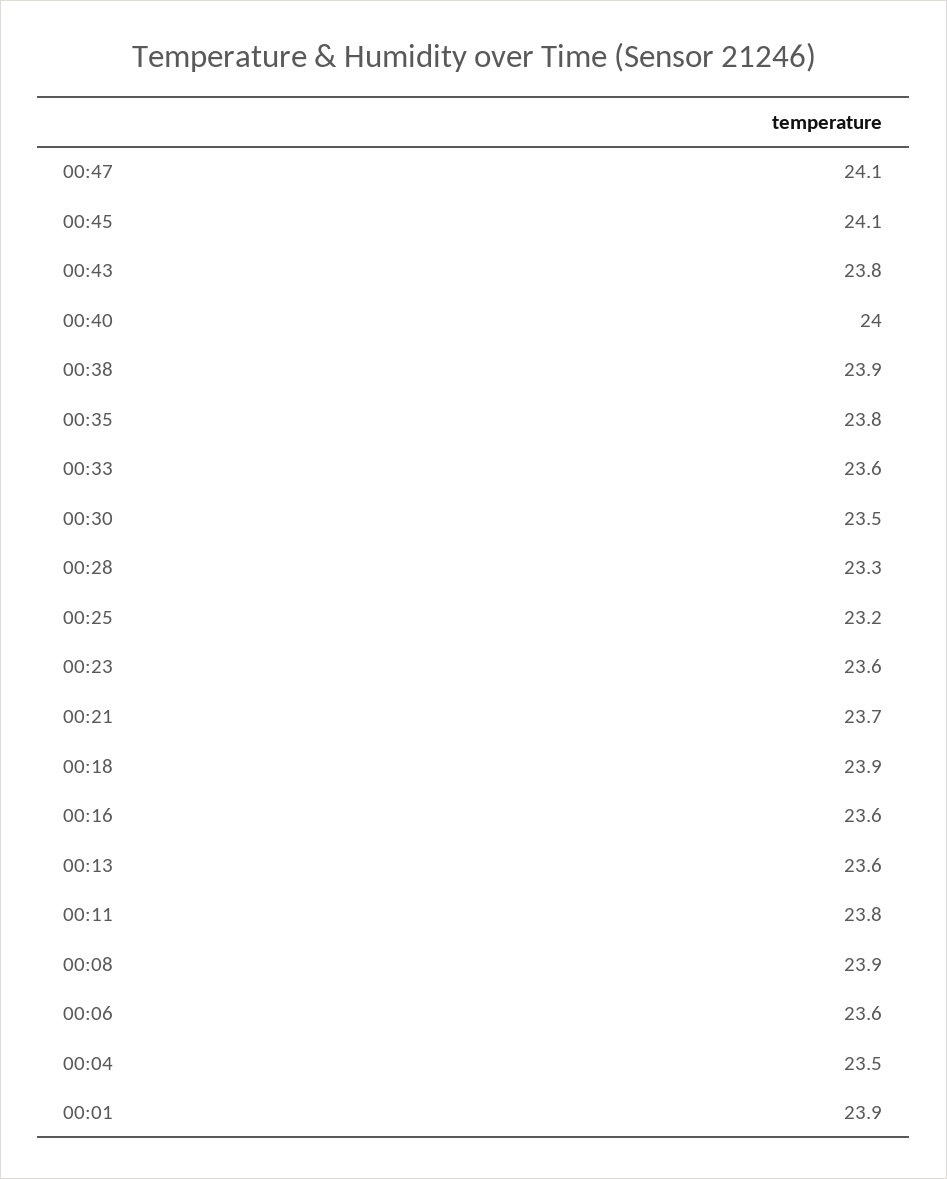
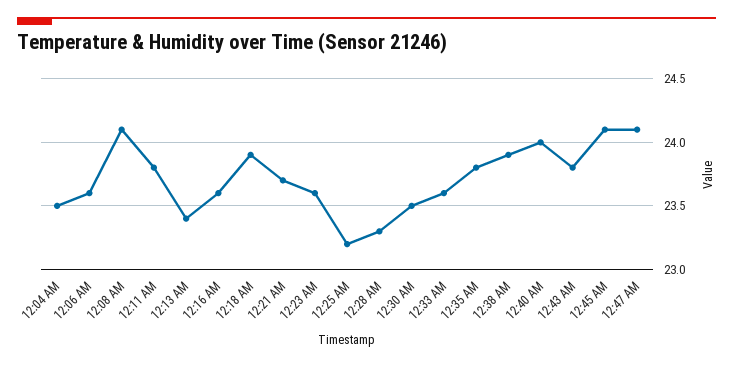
  {
    "00:47": 24.1,
    "00:45": 24.1,
    "00:43": 23.8,
    "00:40": 24,
    "00:38": 23.9,
    "00:35": 23.8,
    "00:33": 23.6,
    "00:30": 23.5,
    "00:28": 23.3,
    "00:25": 23.2,
    "00:23": 23.6,
    "00:21": 23.7,
    "00:18": 23.9,
    "00:16": 23.6,
-   "00:13": 23.6,
+   "00:13": 23.4,
    "00:11": 23.8,
-   "00:08": 23.9,
+   "00:08": 24.1,
    "00:06": 23.6,
-   "00:04": 23.5,
+   "00:04": 23.5
-   "00:01": 23.9
  }

